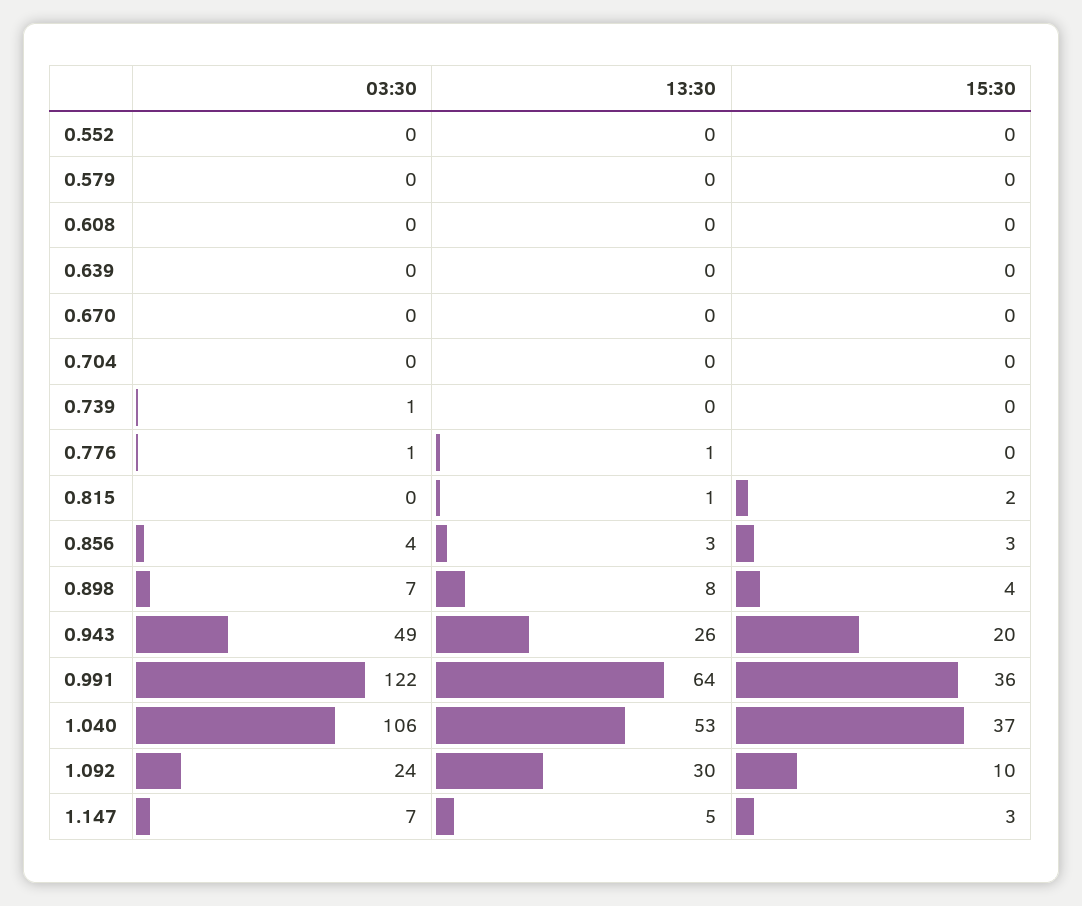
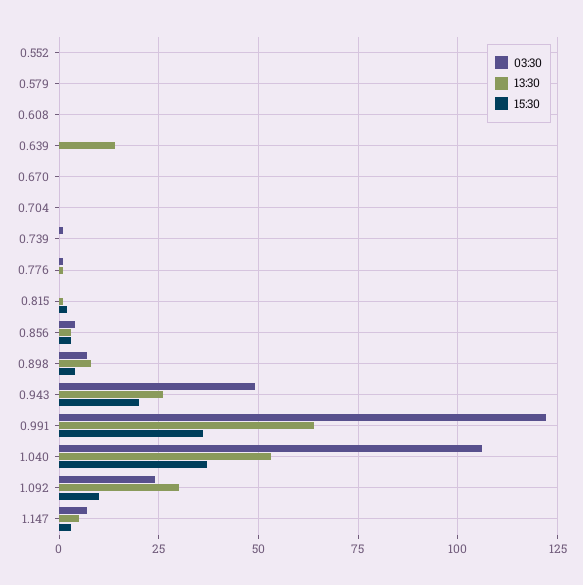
  {
    "03:30": {
      "0.552": 0,
      "0.579": 0,
      "0.608": 0,
      "0.639": 0,
      "0.670": 0,
      "0.704": 0,
      "0.739": 1,
      "0.776": 1,
      "0.815": 0,
      "0.856": 4,
      "0.898": 7,
      "0.943": 49,
      "0.991": 122,
      "1.040": 106,
      "1.092": 24,
      "1.147": 7
    },
    "13:30": {
      "0.552": 0,
      "0.579": 0,
      "0.608": 0,
-     "0.639": 0,
+     "0.639": 15,
      "0.670": 0,
      "0.704": 0,
      "0.739": 0,
      "0.776": 1,
      "0.815": 1,
      "0.856": 3,
      "0.898": 8,
      "0.943": 26,
      "0.991": 64,
      "1.040": 53,
      "1.092": 30,
      "1.147": 5
    },
    "15:30": {
      "0.552": 0,
      "0.579": 0,
      "0.608": 0,
      "0.639": 0,
      "0.670": 0,
      "0.704": 0,
      "0.739": 0,
      "0.776": 0,
      "0.815": 2,
      "0.856": 3,
      "0.898": 4,
      "0.943": 20,
      "0.991": 36,
      "1.040": 37,
      "1.092": 10,
      "1.147": 3
    }
  }

